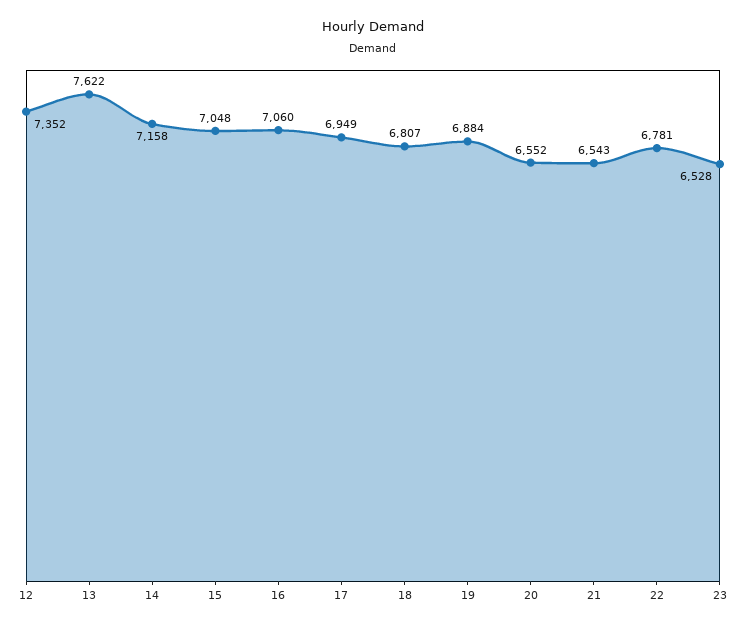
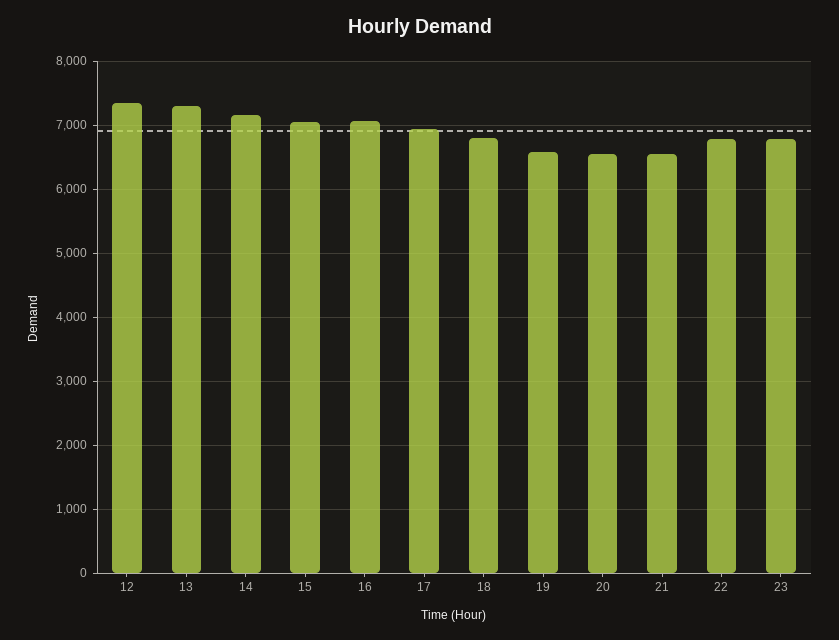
  {
    "12": 7352,
-   "13": 7622,
+   "13": 7300,
    "14": 7158,
    "15": 7048,
    "16": 7060,
    "17": 6949,
    "18": 6807,
-   "19": 6884,
+   "19": 6600,
    "20": 6552,
    "21": 6543,
    "22": 6781,
-   "23": 6528
+   "23": 6800
  }

